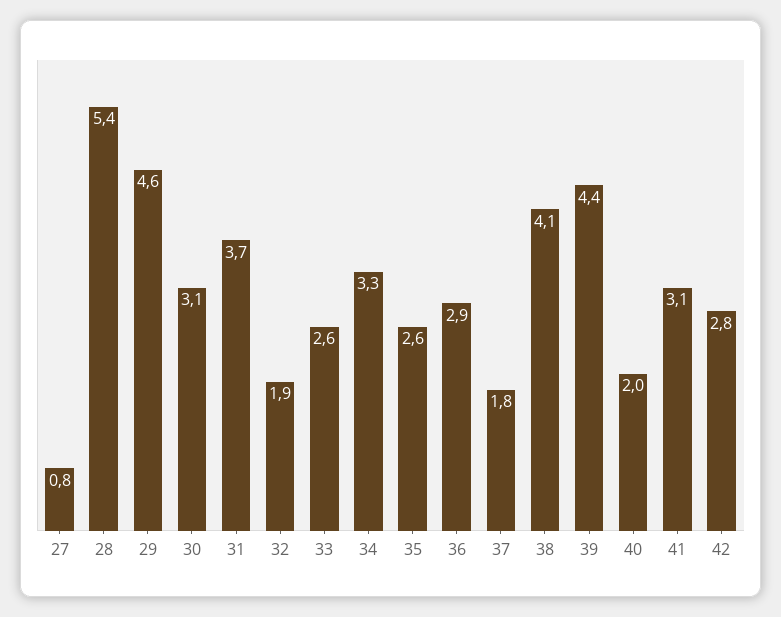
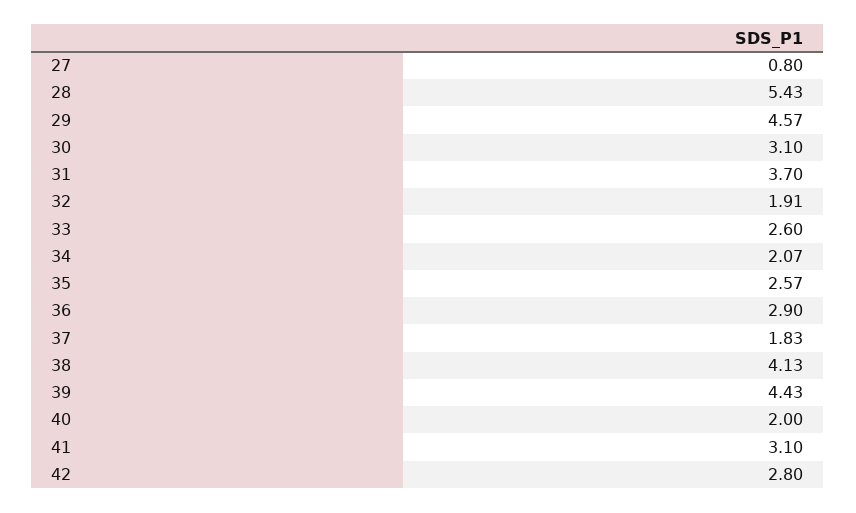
  {
    "27": 0.8,
    "28": 5.43,
    "29": 4.57,
    "30": 3.1,
    "31": 3.7,
    "32": 1.91,
    "33": 2.6,
-   "34": 3.3,
+   "34": 2.07,
    "35": 2.57,
    "36": 2.9,
    "37": 1.83,
    "38": 4.13,
    "39": 4.43,
    "40": 2,
    "41": 3.1,
    "42": 2.8
  }

